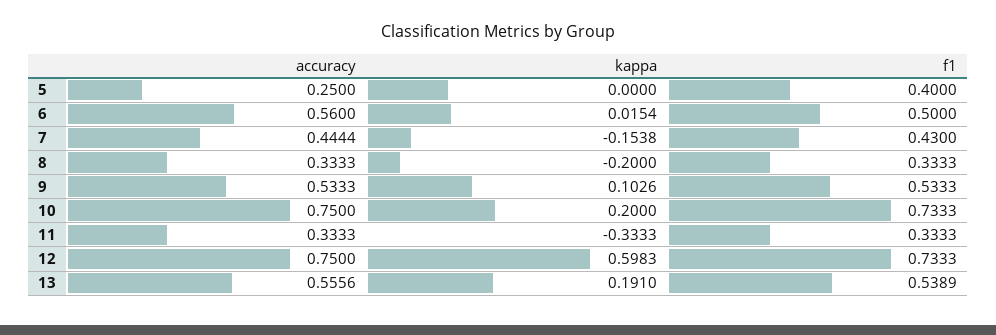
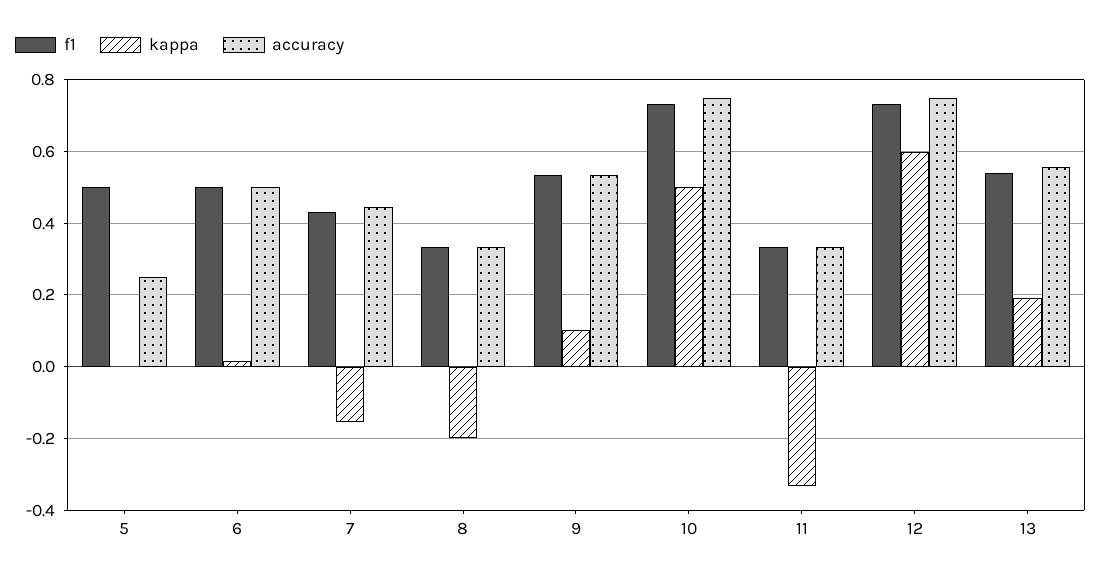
  {
    "accuracy": {
      "5": 0.25,
-     "6": 0.56,
+     "6": 0.5,
      "7": 0.4444,
      "8": 0.3333,
      "9": 0.5333,
      "10": 0.75,
      "11": 0.3333,
      "12": 0.75,
      "13": 0.5556
    },
    "kappa": {
      "5": 0,
      "6": 0.0154,
      "7": -0.1538,
      "8": -0.2,
      "9": 0.1026,
-     "10": 0.2,
+     "10": 0.5,
      "11": -0.3333,
      "12": 0.5983,
      "13": 0.191
    },
    "f1": {
-     "5": 0.4,
+     "5": 0.5,
      "6": 0.5,
      "7": 0.43,
      "8": 0.3333,
      "9": 0.5333,
      "10": 0.7333,
      "11": 0.3333,
      "12": 0.7333,
      "13": 0.5389
    }
  }

